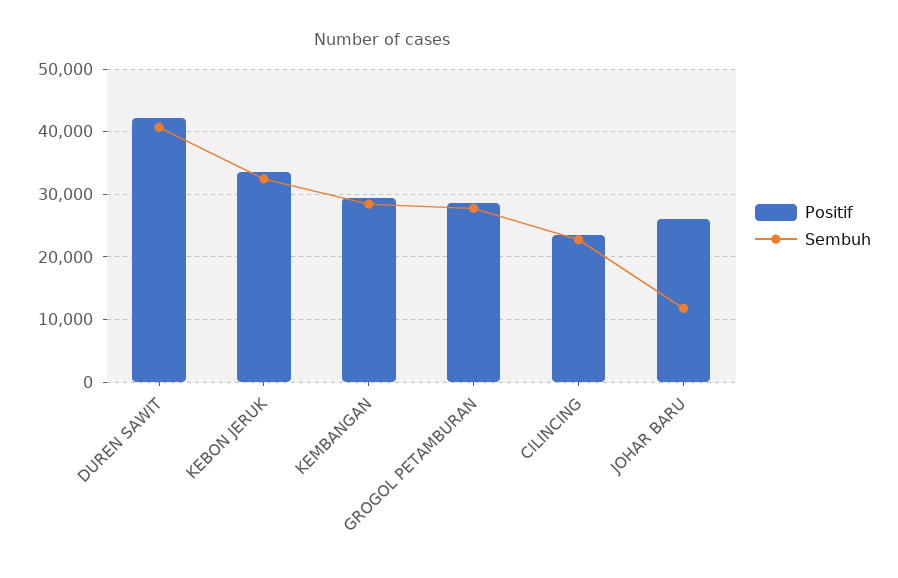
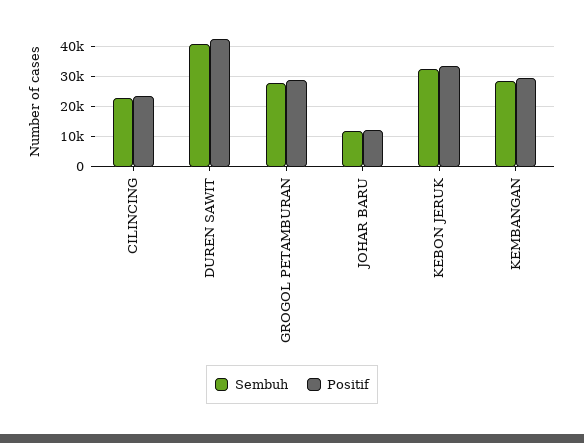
  {
    "Positif": {
      "DUREN SAWIT": 42000,
      "KEBON JERUK": 34000,
      "KEMBANGAN": 29000,
      "GROGOL PETAMBURAN": 29000,
      "CILINCING": 23000,
-     "JOHAR BARU": 26000
+     "JOHAR BARU": 12000
    },
    "Sembuh": {
      "DUREN SAWIT": 41000,
      "KEBON JERUK": 32000,
      "KEMBANGAN": 28000,
      "GROGOL PETAMBURAN": 28000,
      "CILINCING": 23000,
      "JOHAR BARU": 12000
    }
  }

